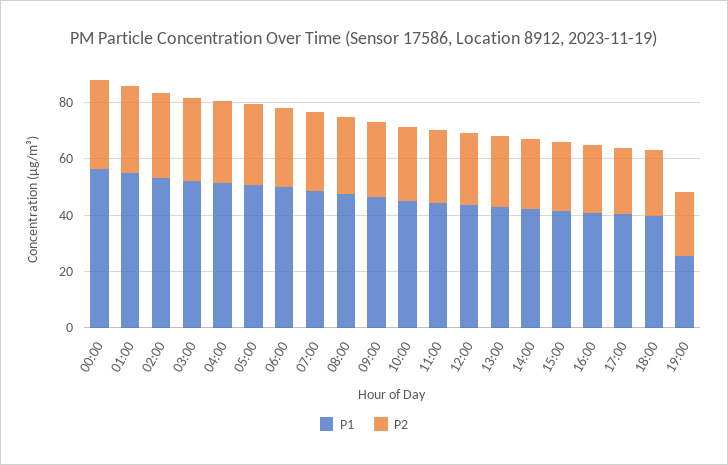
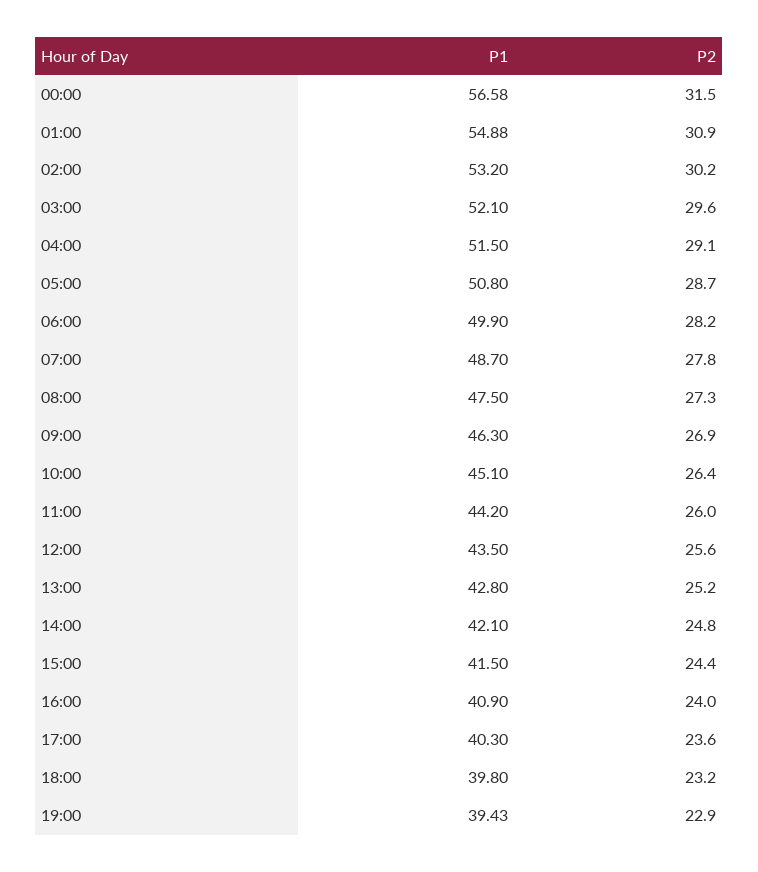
  {
    "P1": {
      "00:00": 56.58,
      "01:00": 54.88,
      "02:00": 53.2,
      "03:00": 52.1,
      "04:00": 51.5,
      "05:00": 50.8,
      "06:00": 49.9,
      "07:00": 48.7,
      "08:00": 47.5,
      "09:00": 46.3,
      "10:00": 45.1,
      "11:00": 44.2,
      "12:00": 43.5,
      "13:00": 42.8,
      "14:00": 42.1,
      "15:00": 41.5,
      "16:00": 40.9,
      "17:00": 40.3,
      "18:00": 39.8,
-     "19:00": 25
+     "19:00": 39.43
    },
    "P2": {
      "00:00": 31.5,
      "01:00": 30.9,
      "02:00": 30.2,
      "03:00": 29.6,
      "04:00": 29.1,
      "05:00": 28.7,
      "06:00": 28.2,
      "07:00": 27.8,
      "08:00": 27.3,
      "09:00": 26.9,
      "10:00": 26.4,
      "11:00": 26,
      "12:00": 25.6,
      "13:00": 25.2,
      "14:00": 24.8,
      "15:00": 24.4,
      "16:00": 24,
      "17:00": 23.6,
      "18:00": 23.2,
      "19:00": 22.9
    }
  }

